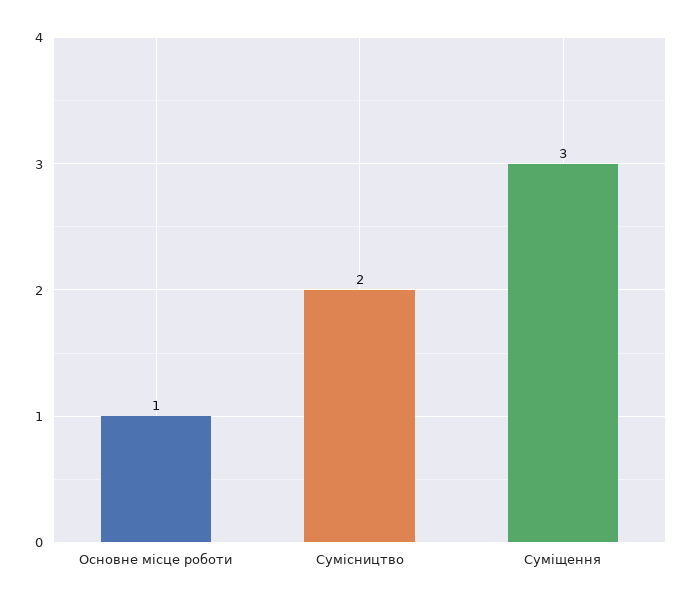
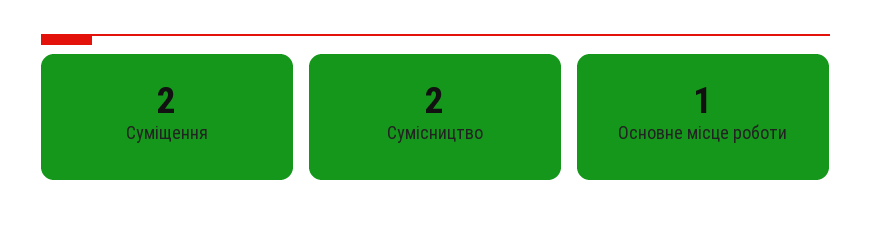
  {
    "Основне місце роботи": 1,
    "Сумісництво": 2,
-   "Суміщення": 3
+   "Суміщення": 2
  }

